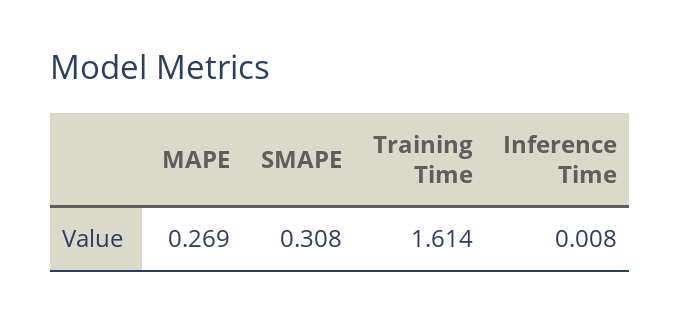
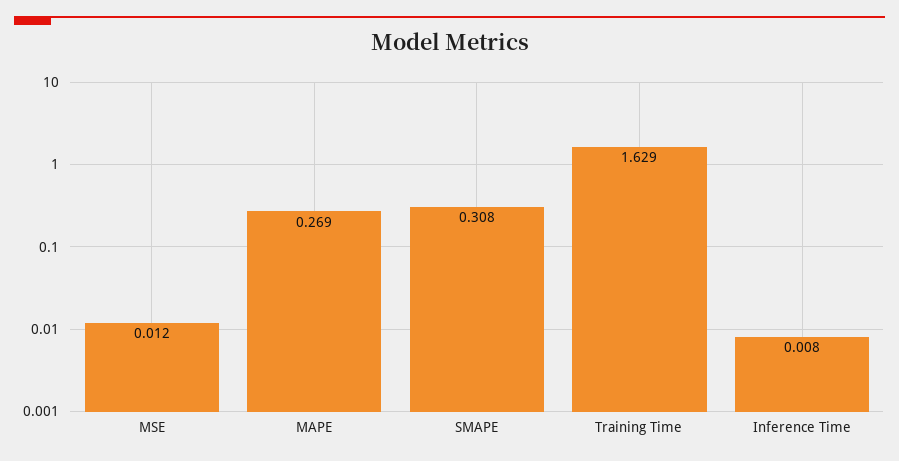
  {
    "MAPE": 0.269,
    "SMAPE": 0.308,
-   "Training Time": 1.614,
+   "Training Time": 1.629,
-   "Inference Time": 0.008
+   "Inference Time": 0.008,
+   "MSE": 0.012
  }

